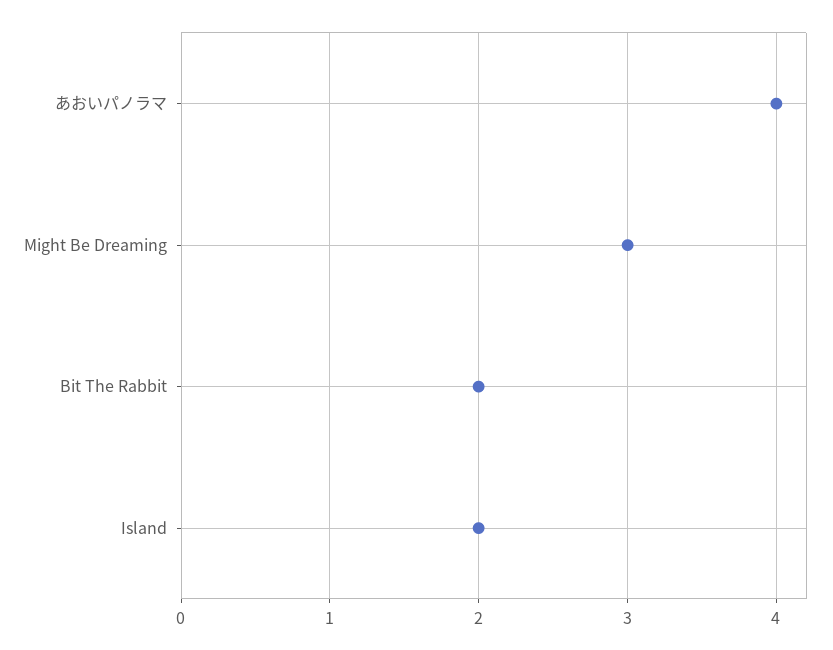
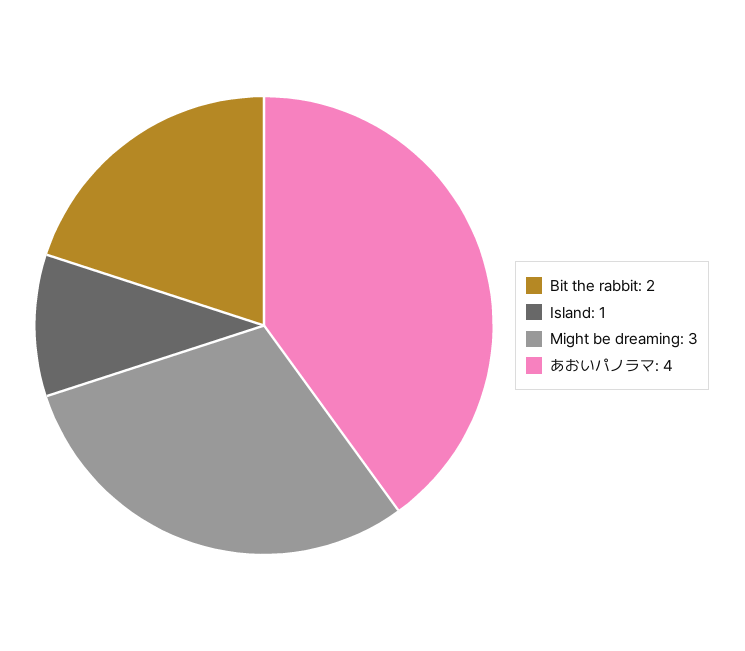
  {
    "あおいパノラマ": 4,
    "Might Be Dreaming": 3,
    "Bit The Rabbit": 2,
-   "Island": 2
+   "Island": 1
  }

